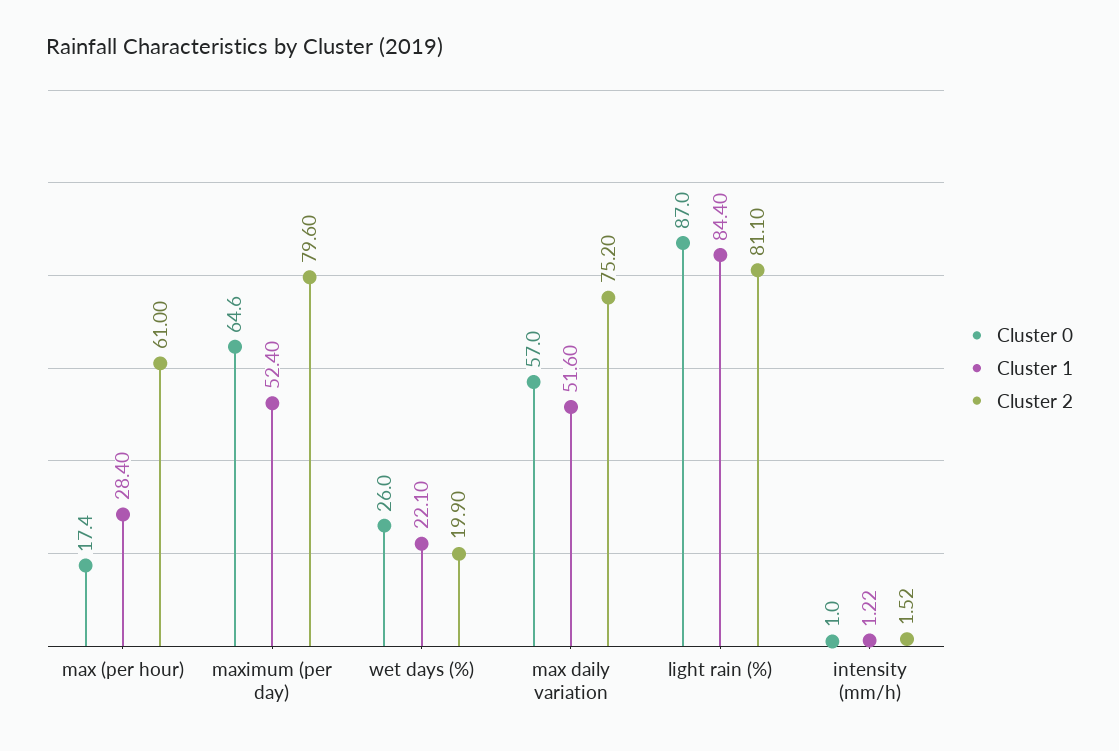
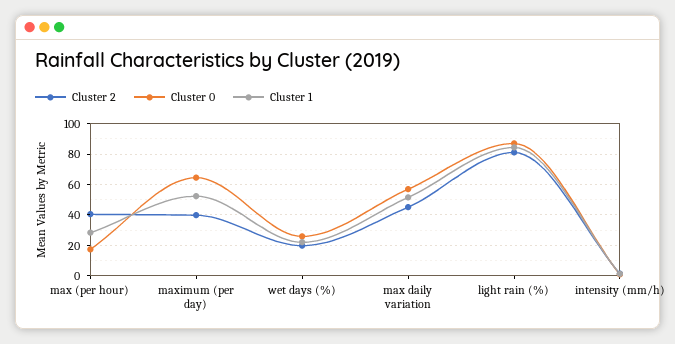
  {
    "Cluster 0": {
      "max (per hour)": 17.4,
      "maximum (per day)": 64.6,
      "wet days (%)": 26,
      "max daily variation": 57,
      "light rain (%)": 87,
      "intensity (mm/h)": 1
    },
    "Cluster 1": {
      "max (per hour)": 28.4,
      "maximum (per day)": 52.4,
      "wet days (%)": 22.1,
      "max daily variation": 51.6,
      "light rain (%)": 84.4,
      "intensity (mm/h)": 1.22
    },
    "Cluster 2": {
-     "max (per hour)": 61,
+     "max (per hour)": 40,
-     "maximum (per day)": 79.6,
+     "maximum (per day)": 40,
      "wet days (%)": 19.9,
-     "max daily variation": 75.2,
+     "max daily variation": 45,
      "light rain (%)": 81.1,
      "intensity (mm/h)": 1.52
    }
  }

